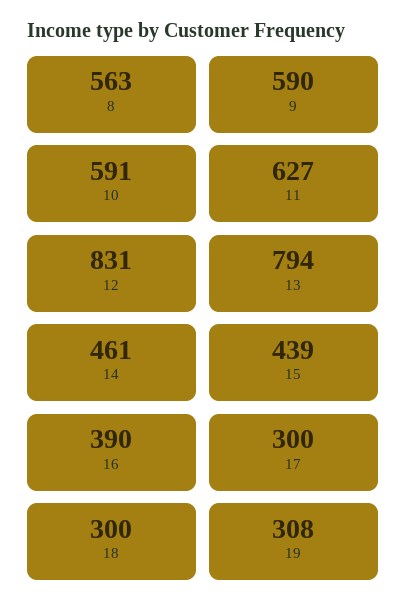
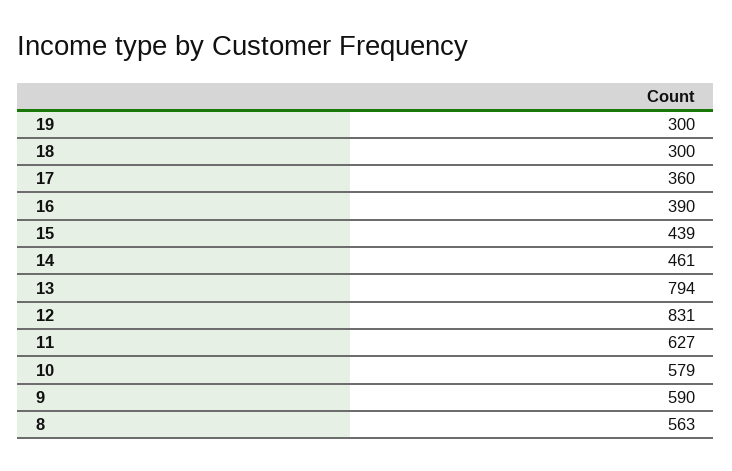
  {
    "8": 563,
    "9": 590,
-   "10": 591,
+   "10": 579,
    "11": 627,
    "12": 831,
    "13": 794,
    "14": 461,
    "15": 439,
    "16": 390,
-   "17": 300,
+   "17": 360,
    "18": 300,
-   "19": 308
+   "19": 300
  }

